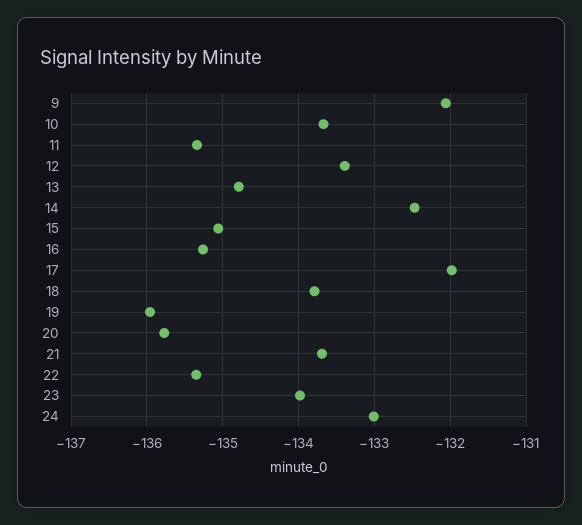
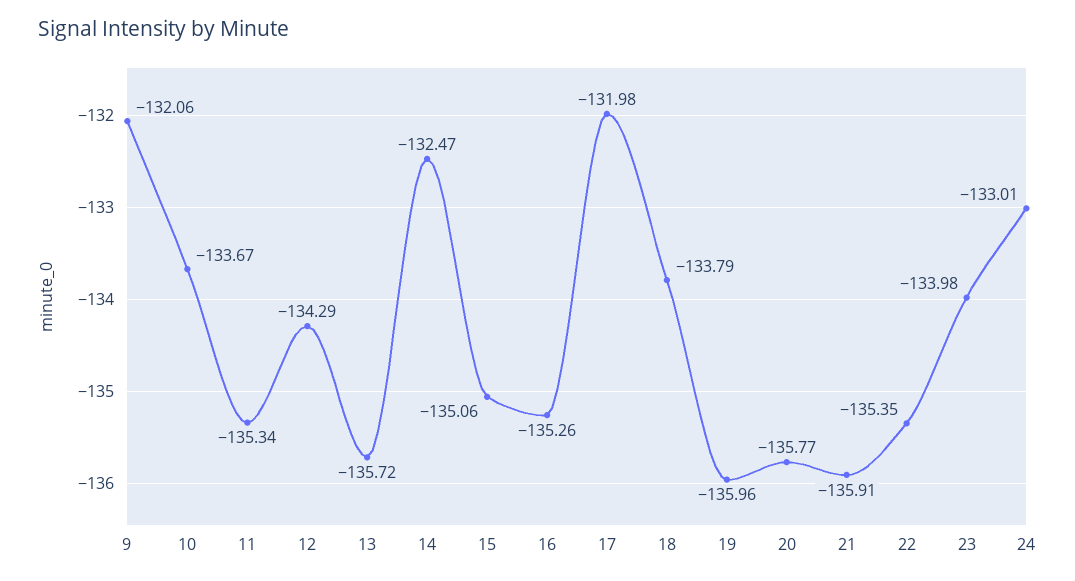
  {
    "9": -132.06,
    "10": -133.67,
    "11": -135.34,
-   "12": -133.4,
+   "12": -134.29,
-   "13": -134.8,
+   "13": -135.72,
    "14": -132.47,
    "15": -135.06,
    "16": -135.26,
    "17": -131.98,
    "18": -133.79,
    "19": -135.96,
    "20": -135.77,
-   "21": -133.7,
+   "21": -135.91,
    "22": -135.35,
    "23": -133.98,
    "24": -133.01
  }

